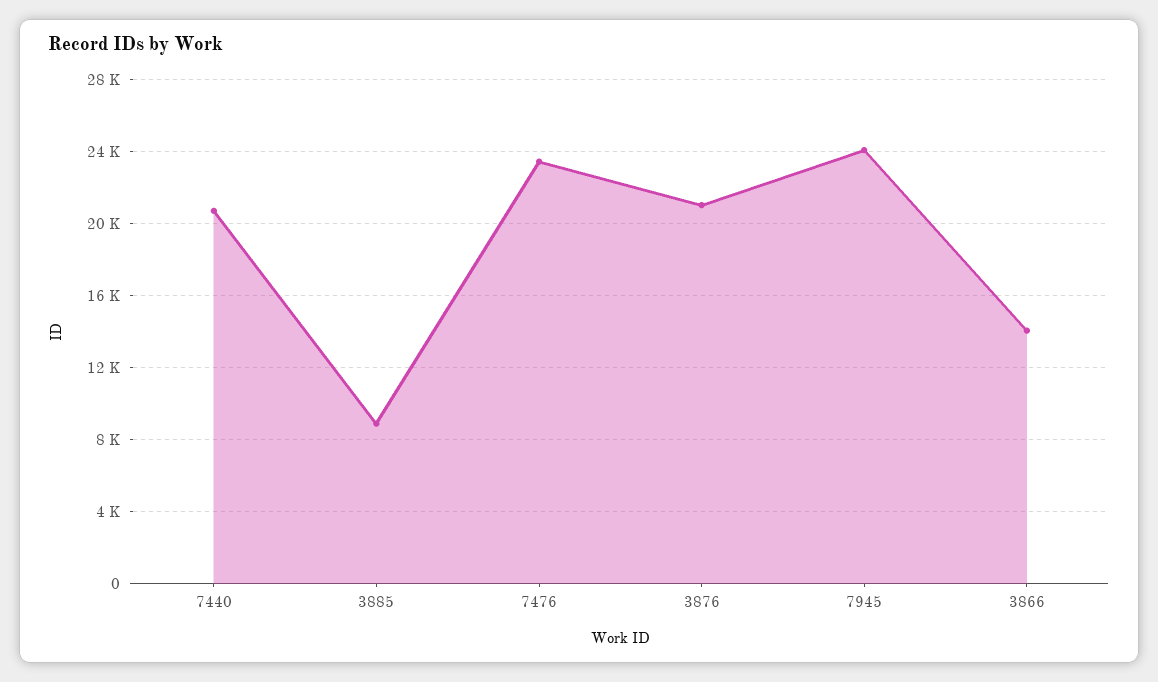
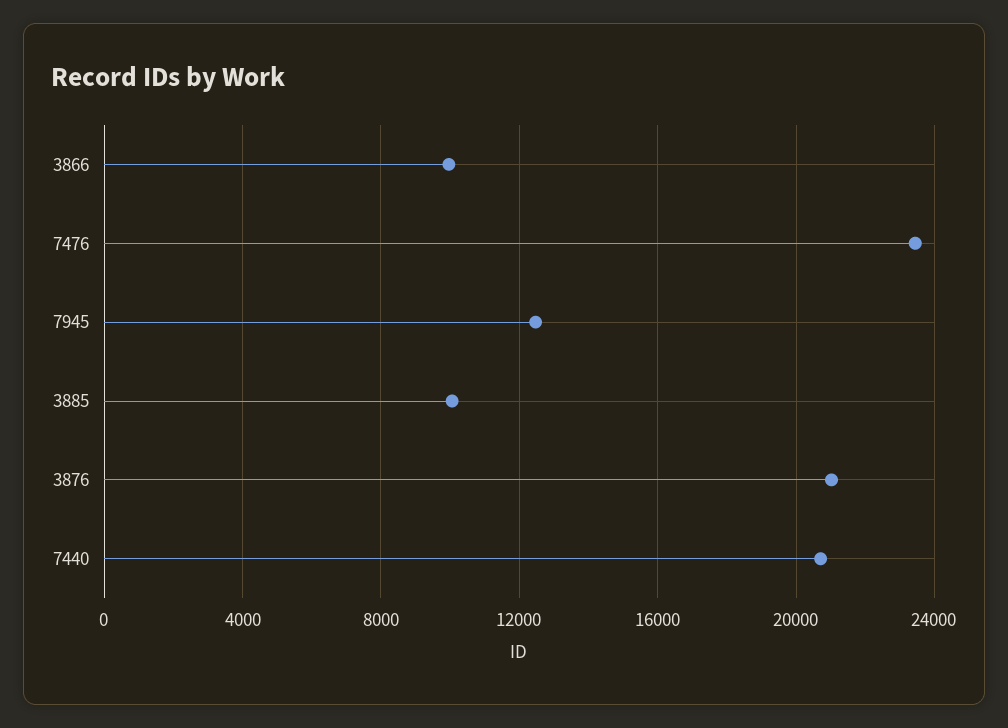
  {
    "7440": 20500,
-   "3885": 9000,
+   "3885": 10000,
    "7476": 23500,
    "3876": 21000,
-   "7945": 24000,
+   "7945": 12500,
-   "3866": 14000
+   "3866": 10000
  }

